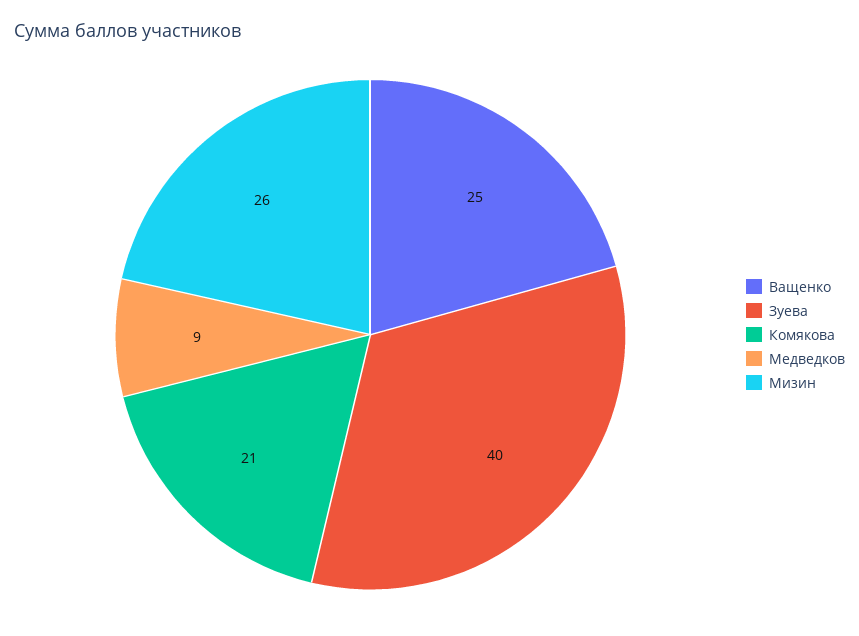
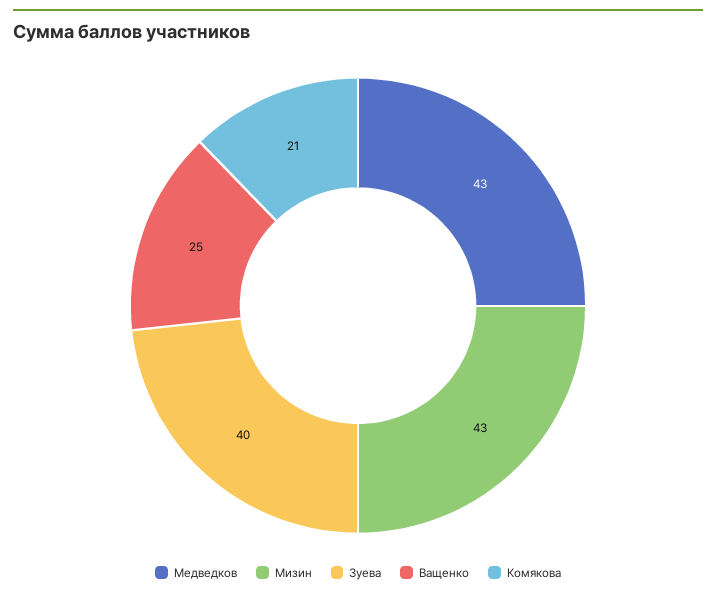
  {
    "Ващенко": 25,
    "Зуева": 40,
    "Комякова": 21,
-   "Медведков": 9,
+   "Медведков": 43,
-   "Мизин": 26
+   "Мизин": 43
  }

